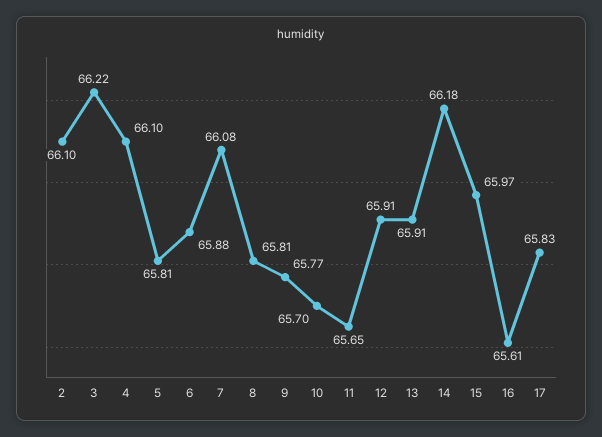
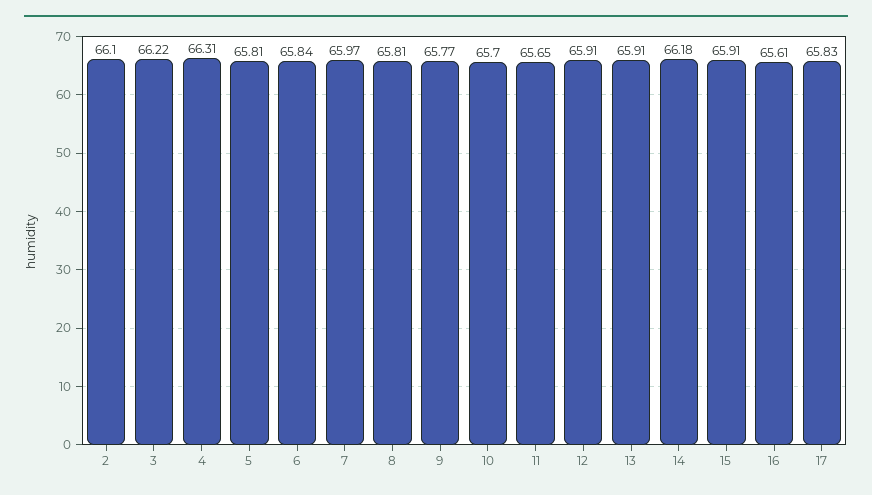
  {
    "2": 66.1,
    "3": 66.22,
-   "4": 66.1,
+   "4": 66.31,
    "5": 65.81,
-   "6": 65.88,
+   "6": 65.84,
-   "7": 66.08,
+   "7": 65.97,
    "8": 65.81,
    "9": 65.77,
    "10": 65.7,
    "11": 65.65,
    "12": 65.91,
    "13": 65.91,
    "14": 66.18,
-   "15": 65.97,
+   "15": 65.91,
    "16": 65.61,
    "17": 65.83
  }

